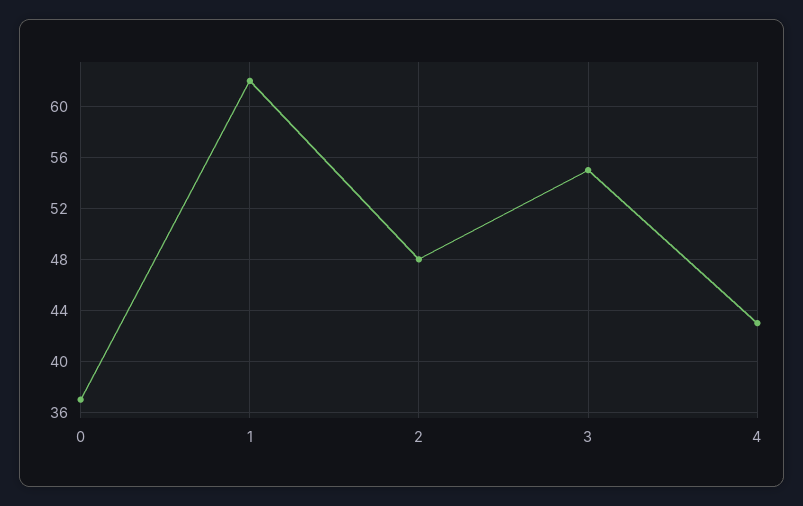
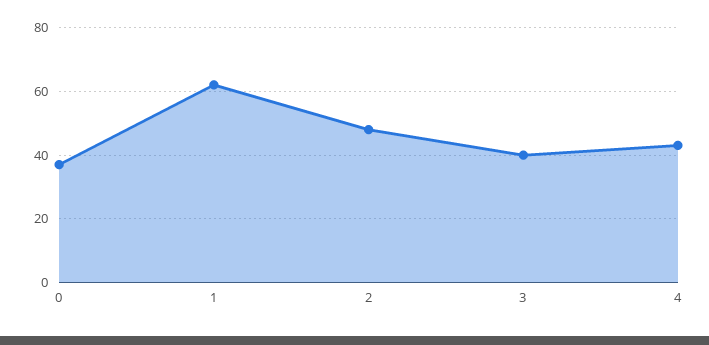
  {
    "0": 37,
    "1": 62,
    "2": 48,
-   "3": 55,
+   "3": 40,
    "4": 43
  }

